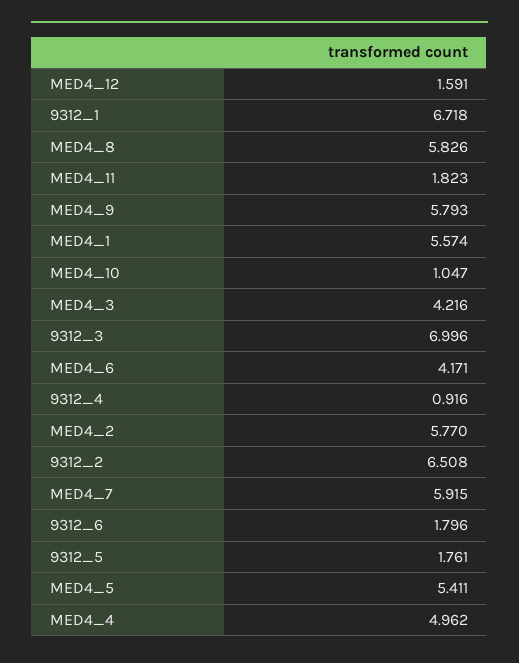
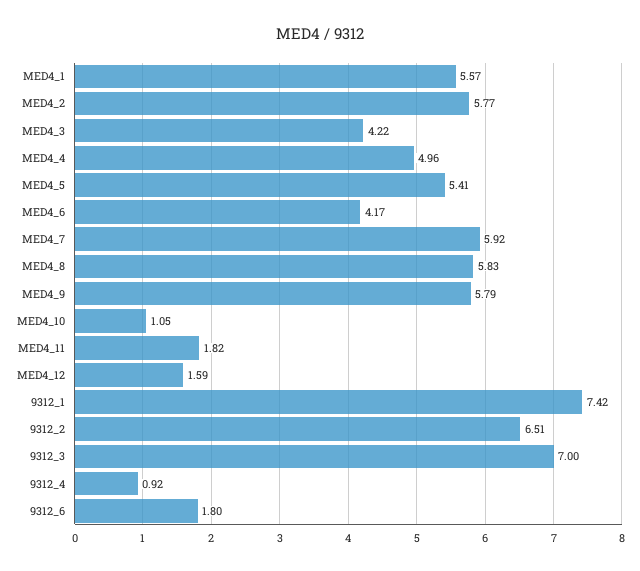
  {
    "MED4_12": 1.591,
-   "9312_1": 6.718,
+   "9312_1": 7.42,
    "MED4_8": 5.826,
    "MED4_11": 1.823,
    "MED4_9": 5.793,
    "MED4_1": 5.574,
    "MED4_10": 1.047,
    "MED4_3": 4.216,
    "9312_3": 6.996,
    "MED4_6": 4.171,
    "9312_4": 0.916,
    "MED4_2": 5.77,
    "9312_2": 6.508,
    "MED4_7": 5.915,
    "9312_6": 1.796,
-   "9312_5": 1.761,
    "MED4_5": 5.411,
    "MED4_4": 4.962
  }

